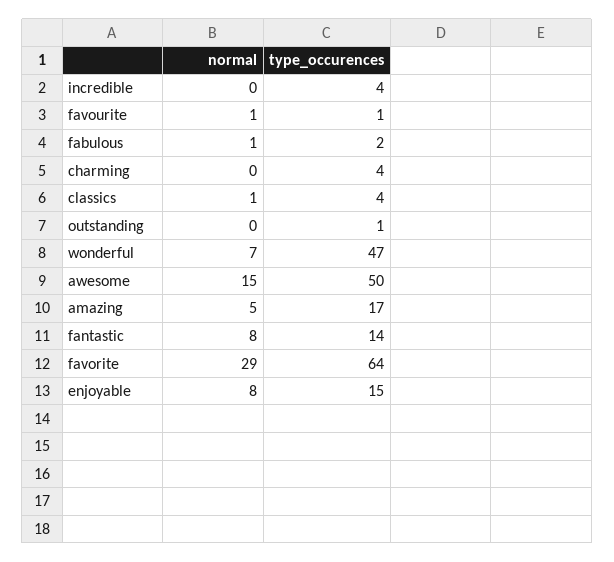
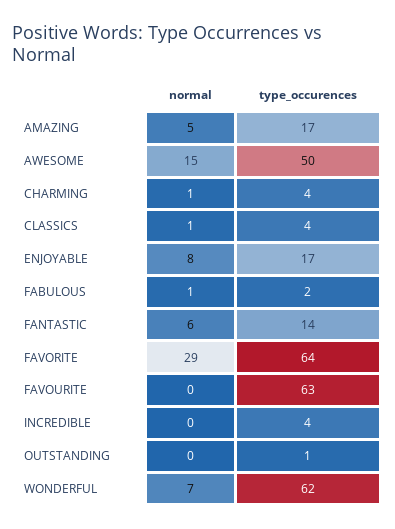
  {
    "normal": {
      "incredible": 0,
-     "favourite": 1,
+     "favourite": 0,
      "fabulous": 1,
-     "charming": 0,
+     "charming": 1,
      "classics": 1,
      "outstanding": 0,
      "wonderful": 7,
      "awesome": 15,
      "amazing": 5,
-     "fantastic": 8,
+     "fantastic": 6,
      "favorite": 29,
      "enjoyable": 8
    },
    "type_occurences": {
      "incredible": 4,
-     "favourite": 1,
+     "favourite": 63,
      "fabulous": 2,
      "charming": 4,
      "classics": 4,
      "outstanding": 1,
-     "wonderful": 47,
+     "wonderful": 62,
      "awesome": 50,
      "amazing": 17,
      "fantastic": 14,
      "favorite": 64,
-     "enjoyable": 15
+     "enjoyable": 17
    }
  }

